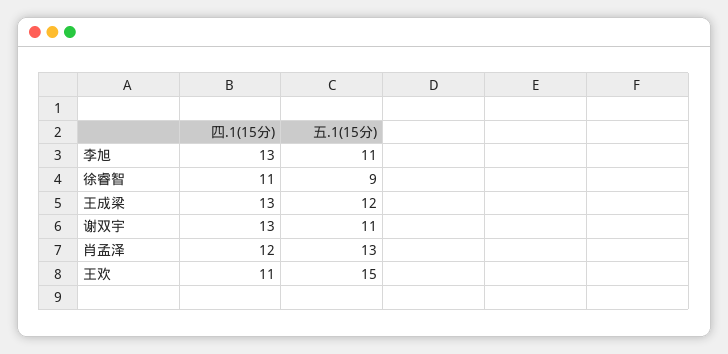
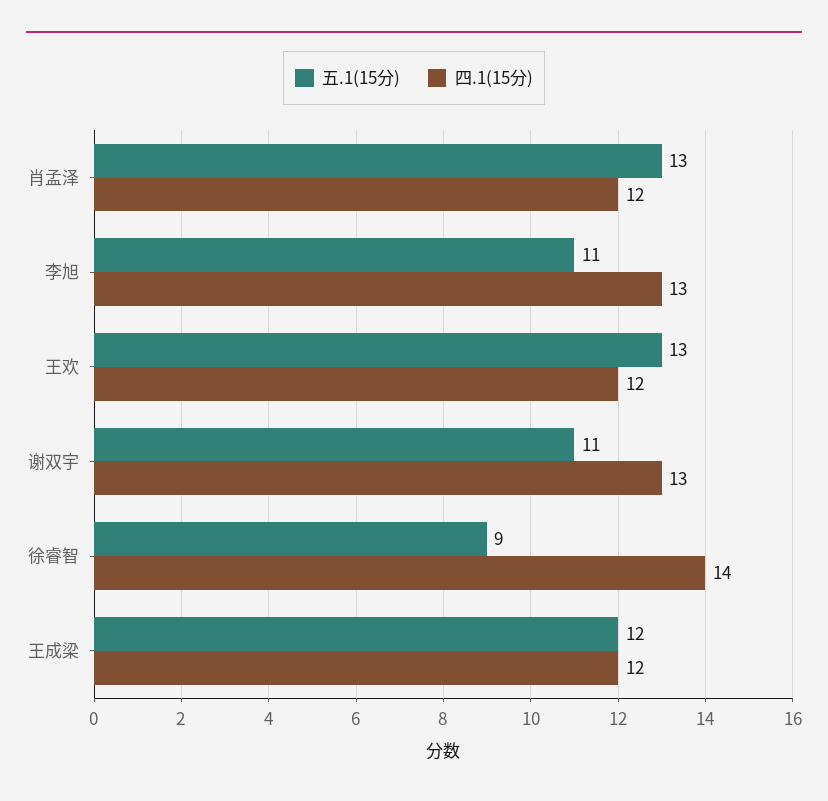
  {
    "四.1(15分)": {
      "李旭": 13,
-     "徐睿智": 11,
+     "徐睿智": 14,
-     "王成梁": 13,
+     "王成梁": 12,
      "谢双宇": 13,
      "肖孟泽": 12,
-     "王欢": 11
+     "王欢": 12
    },
    "五.1(15分)": {
      "李旭": 11,
      "徐睿智": 9,
      "王成梁": 12,
      "谢双宇": 11,
      "肖孟泽": 13,
-     "王欢": 15
+     "王欢": 13
    }
  }

